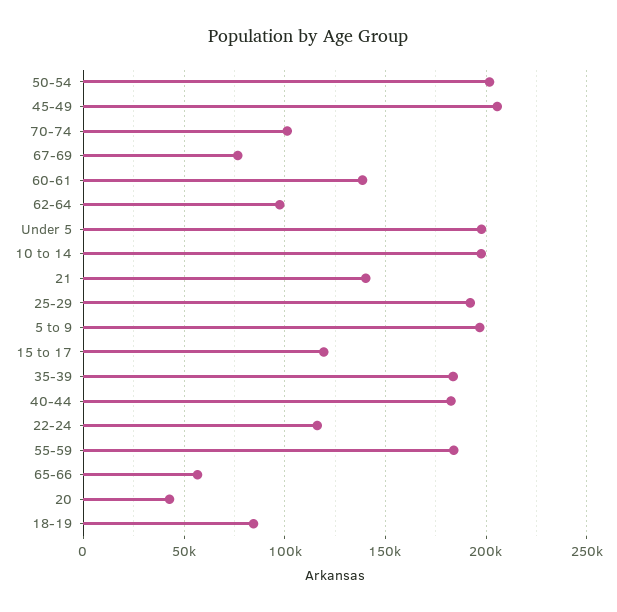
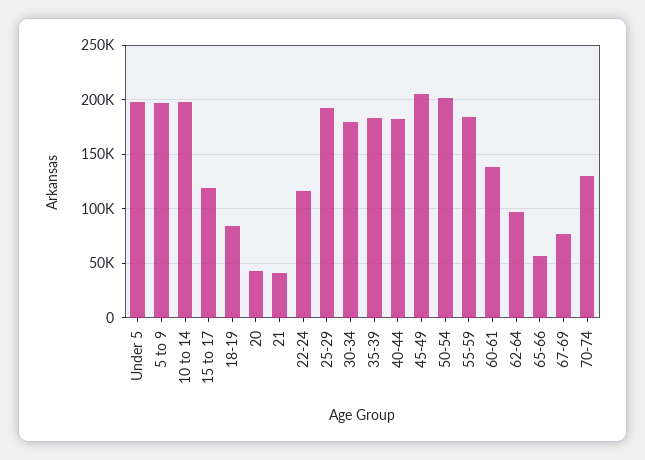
  {
    "50-54": 200000,
    "45-49": 205000,
-   "70-74": 100000,
+   "70-74": 130000,
    "67-69": 75000,
    "60-61": 140000,
    "62-64": 100000,
    "Under 5": 200000,
    "10 to 14": 200000,
-   "21": 140000,
+   "21": 40000,
    "25-29": 190000,
    "5 to 9": 195000,
    "15 to 17": 120000,
    "35-39": 185000,
    "40-44": 185000,
    "22-24": 115000,
    "55-59": 185000,
    "65-66": 55000,
    "20": 45000,
-   "18-19": 85000
+   "18-19": 85000,
+   "30-34": 180000
  }

